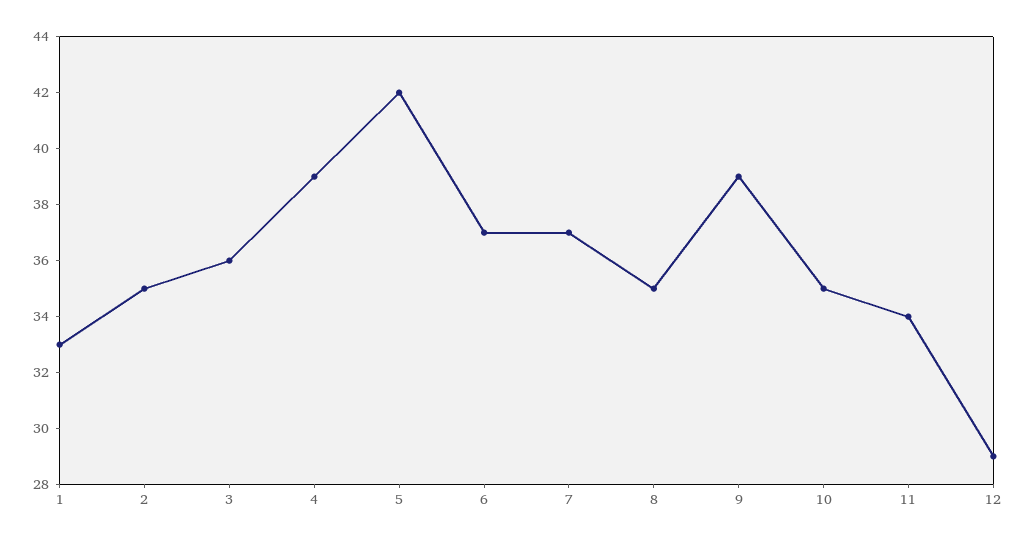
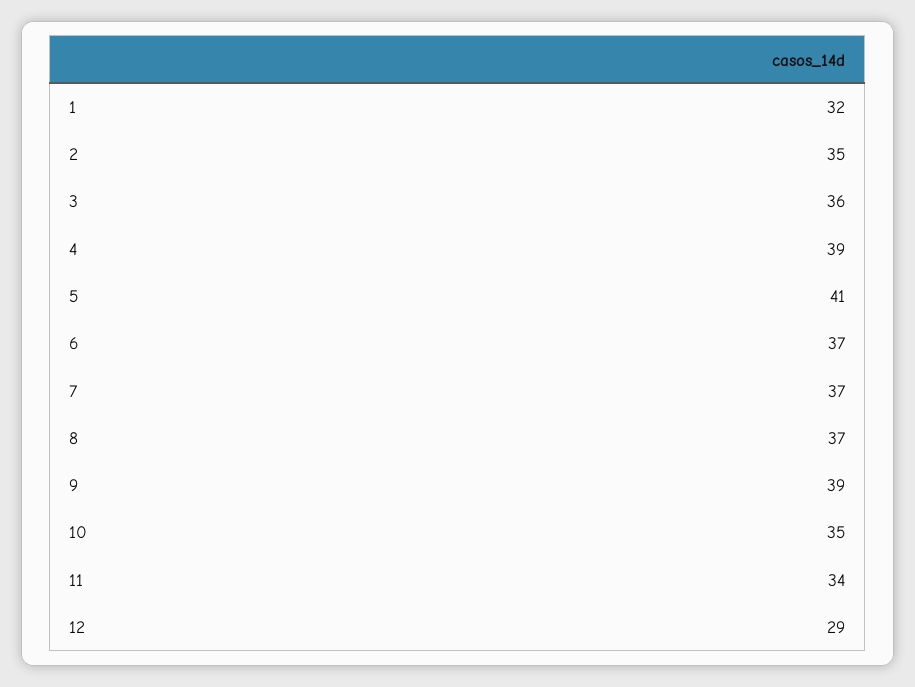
  {
-   "1": 33,
+   "1": 32,
    "2": 35,
    "3": 36,
    "4": 39,
-   "5": 42,
+   "5": 41,
    "6": 37,
    "7": 37,
-   "8": 35,
+   "8": 37,
    "9": 39,
    "10": 35,
    "11": 34,
    "12": 29
  }

